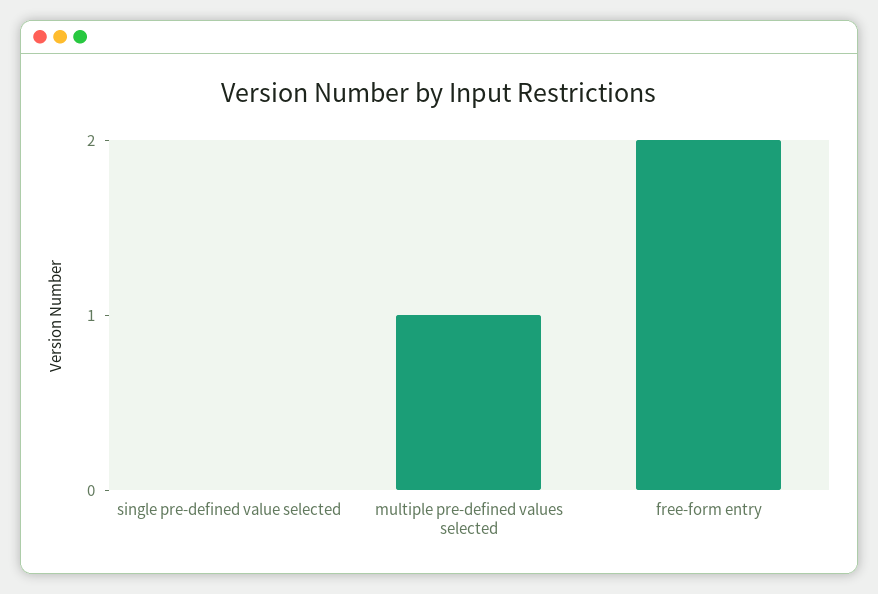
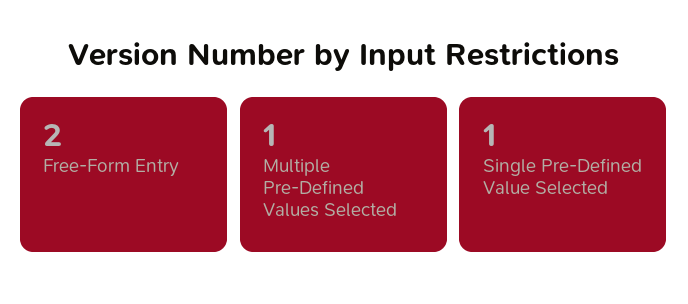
  {
-   "single pre-defined value selected": 0,
+   "single pre-defined value selected": 1,
    "multiple pre-defined values selected": 1,
    "free-form entry": 2
  }

